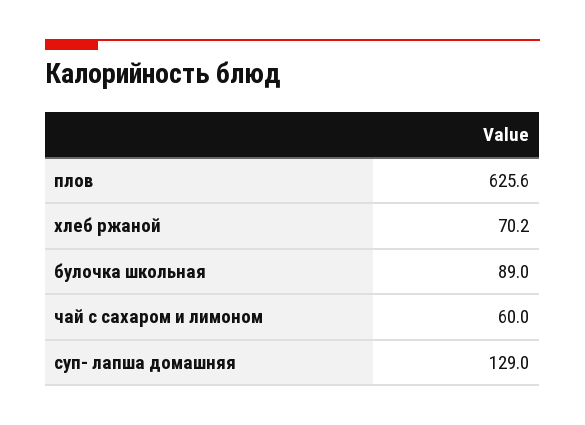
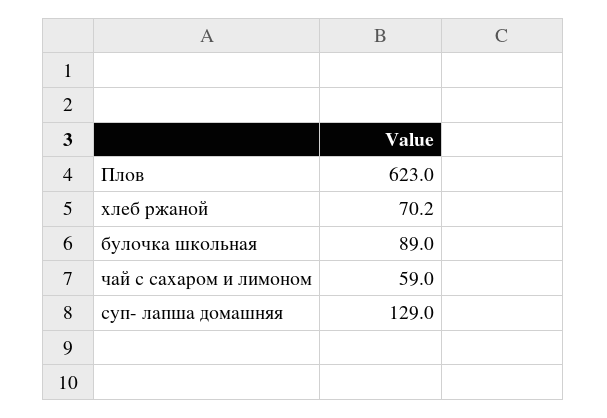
  {
-   "плов": 625.6,
+   "плов": 623,
    "хлеб ржаной": 70.2,
    "булочка школьная": 89,
-   "чай с сахаром и лимоном": 60,
+   "чай с сахаром и лимоном": 59,
    "суп- лапша домашняя": 129
  }

